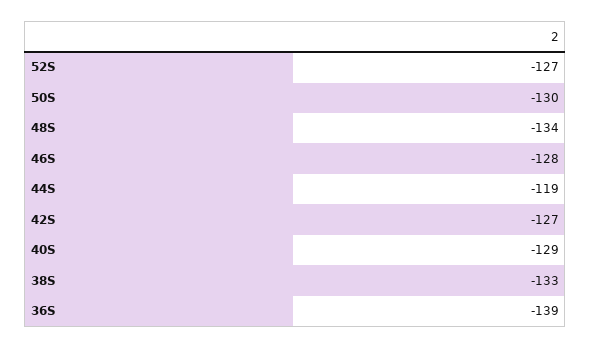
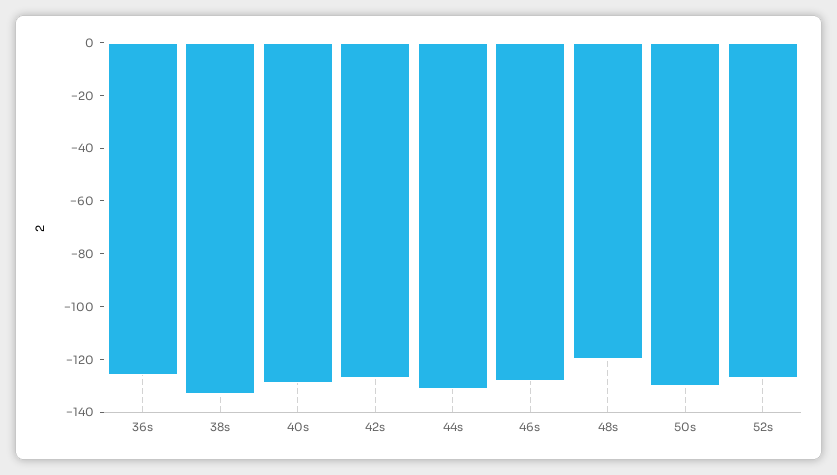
  {
    "52S": -127,
    "50S": -130,
-   "48S": -134,
+   "48S": -120,
    "46S": -128,
-   "44S": -119,
+   "44S": -130,
    "42S": -127,
    "40S": -129,
    "38S": -133,
-   "36S": -139
+   "36S": -125
  }

